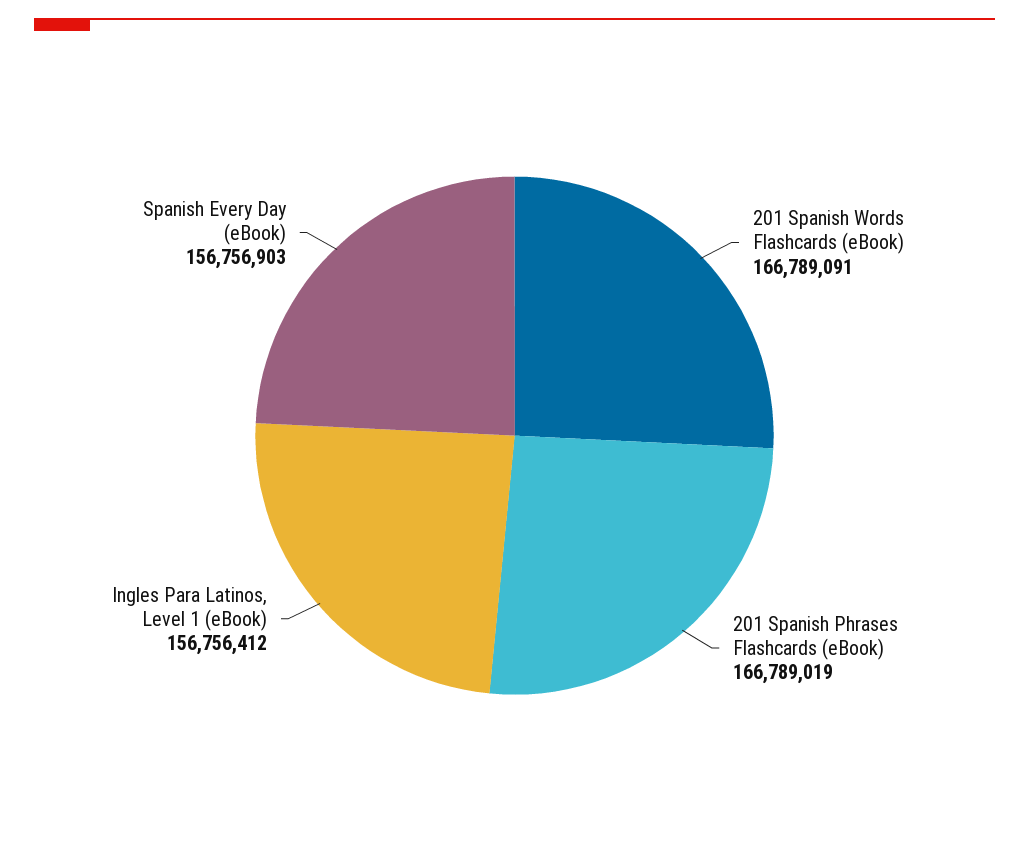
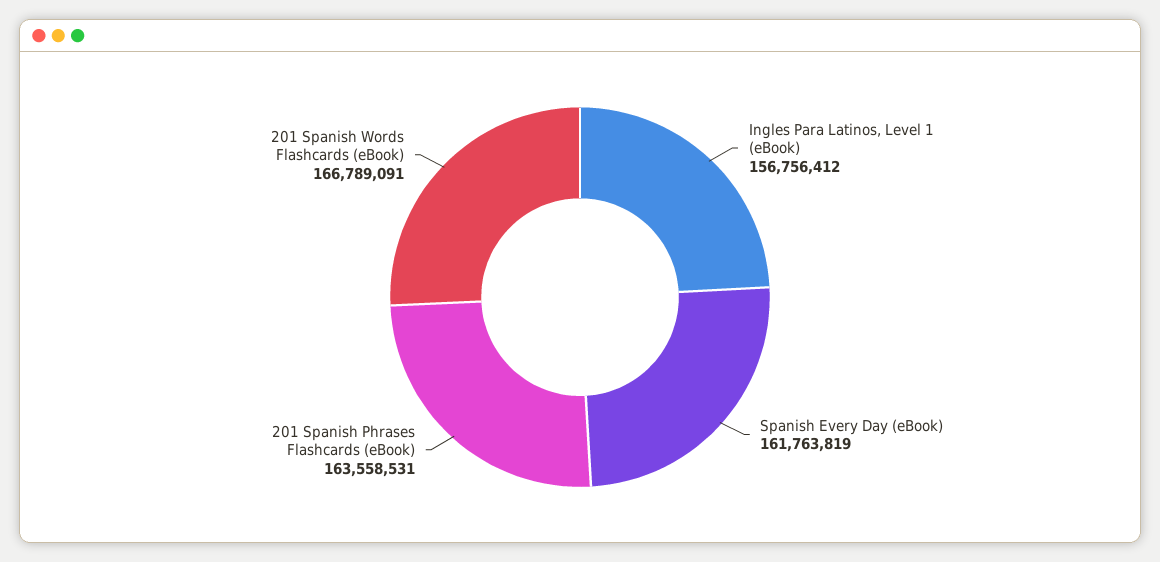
  {
    "201 Spanish Words Flashcards (eBook)": 166789091,
-   "201 Spanish Phrases Flashcards (eBook)": 166789019,
+   "201 Spanish Phrases Flashcards (eBook)": 163558531,
    "Ingles Para Latinos, Level 1 (eBook)": 156756412,
-   "Spanish Every Day (eBook)": 156756903
+   "Spanish Every Day (eBook)": 161763819
  }

